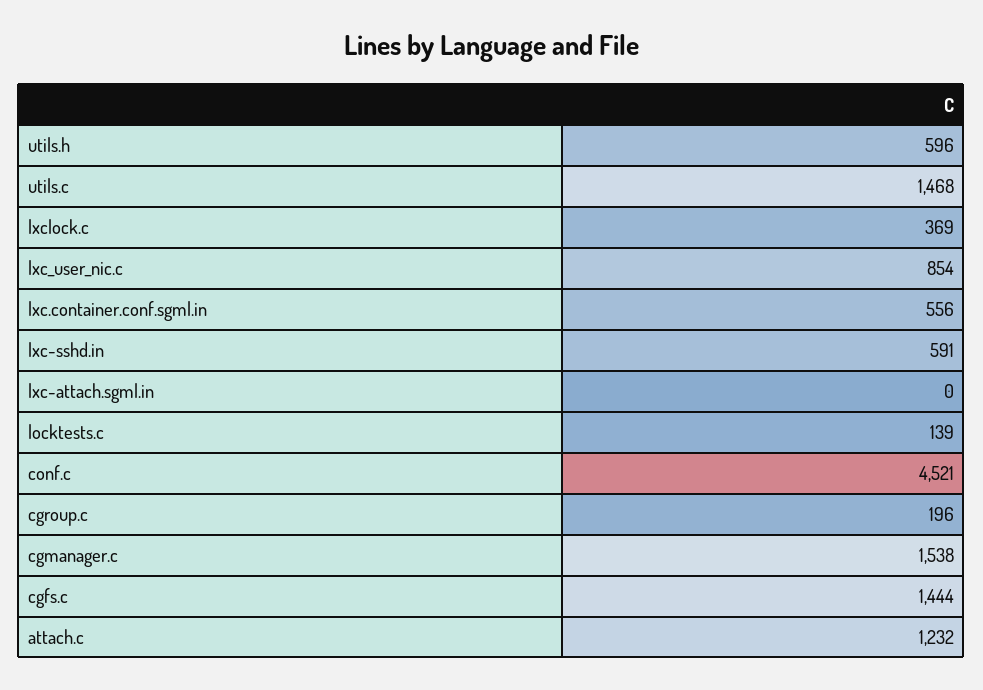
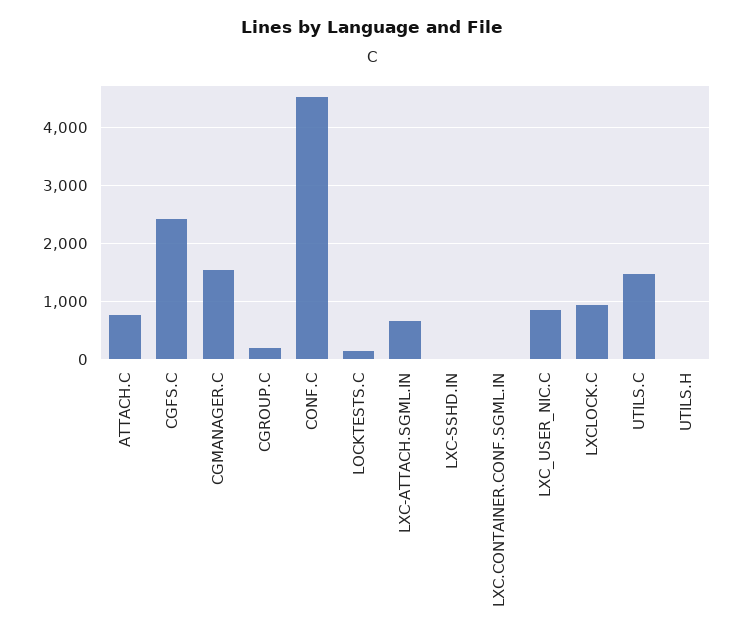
  {
-   "utils.h": 596,
+   "utils.h": 0,
    "utils.c": 1468,
-   "lxclock.c": 369,
+   "lxclock.c": 1000,
    "lxc_user_nic.c": 854,
-   "lxc.container.conf.sgml.in": 556,
+   "lxc.container.conf.sgml.in": 0,
-   "lxc-sshd.in": 591,
+   "lxc-sshd.in": 0,
-   "lxc-attach.sgml.in": 0,
+   "lxc-attach.sgml.in": 600,
    "locktests.c": 139,
    "conf.c": 4521,
    "cgroup.c": 196,
    "cgmanager.c": 1538,
-   "cgfs.c": 1444,
+   "cgfs.c": 2400,
-   "attach.c": 1232
+   "attach.c": 800
  }

